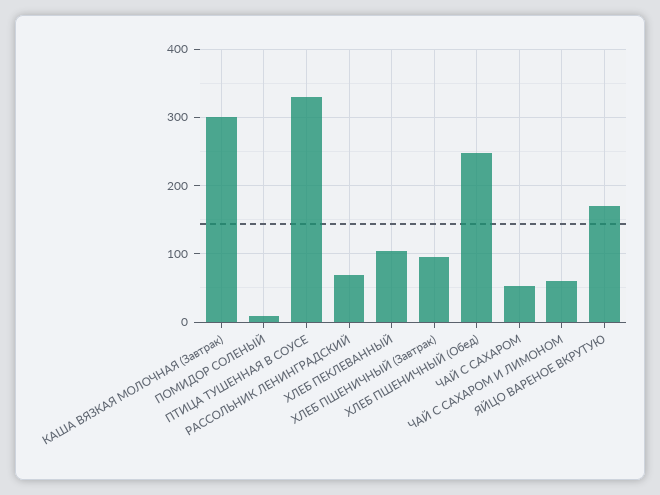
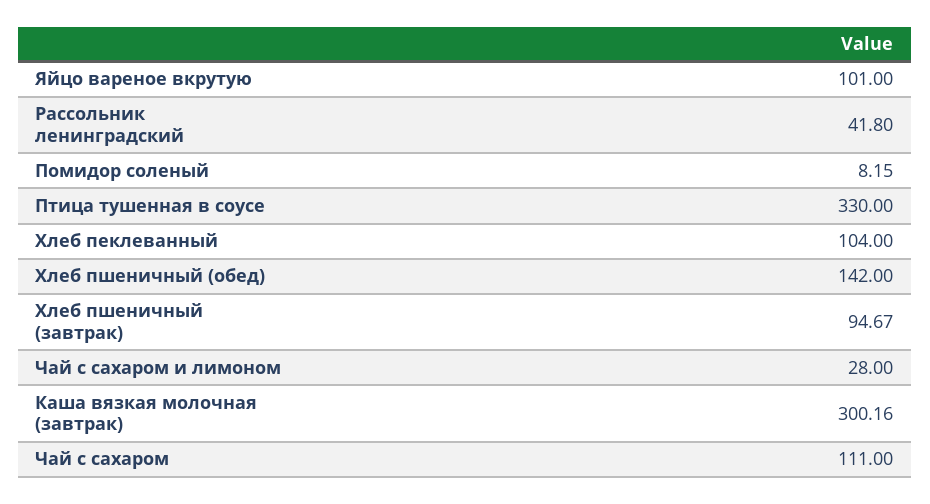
  {
    "КАША ВЯЗКАЯ МОЛОЧНАЯ (Завтрак)": 300.16,
    "ПОМИДОР СОЛЕНЫЙ": 8.15,
    "ПТИЦА ТУШЕННАЯ В СОУСЕ": 330,
-   "РАССОЛЬНИК ЛЕНИНГРАДСКИЙ": 70,
+   "РАССОЛЬНИК ЛЕНИНГРАДСКИЙ": 41.8,
    "ХЛЕБ ПЕКЛЕВАННЫЙ": 104,
    "ХЛЕБ ПШЕНИЧНЫЙ (Завтрак)": 94.67,
-   "ХЛЕБ ПШЕНИЧНЫЙ (Обед)": 250,
+   "ХЛЕБ ПШЕНИЧНЫЙ (Обед)": 142,
-   "ЧАЙ С САХАРОМ": 50,
+   "ЧАЙ С САХАРОМ": 111,
-   "ЧАЙ С САХАРОМ И ЛИМОНОМ": 60,
+   "ЧАЙ С САХАРОМ И ЛИМОНОМ": 28,
-   "ЯЙЦО ВАРЕНОЕ ВКРУТУЮ": 170
+   "ЯЙЦО ВАРЕНОЕ ВКРУТУЮ": 101
  }

